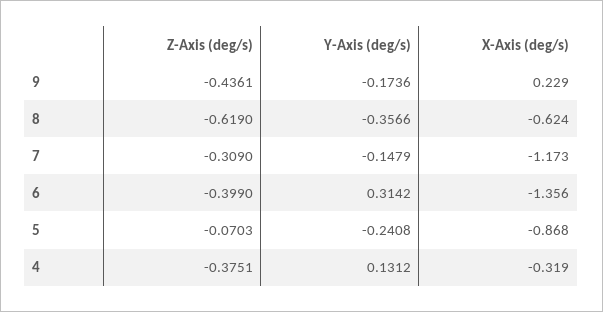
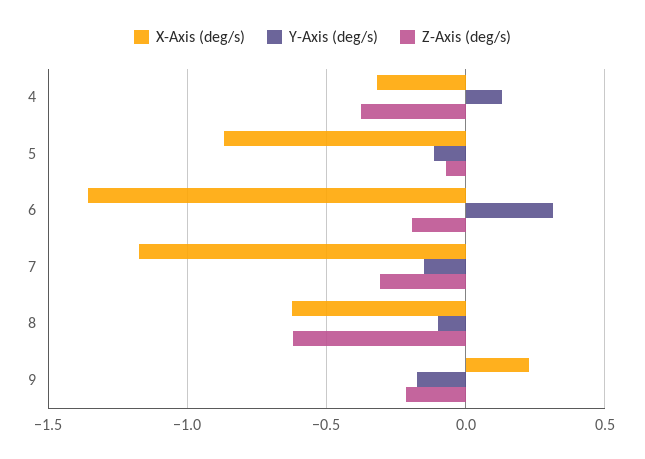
  {
    "Z-Axis (deg/s)": {
-     "9": -0.4361,
+     "9": -0.2,
      "8": -0.619,
      "7": -0.309,
-     "6": -0.399,
+     "6": -0.2,
      "5": -0.0703,
      "4": -0.3751
    },
    "Y-Axis (deg/s)": {
      "9": -0.1736,
-     "8": -0.3566,
+     "8": -0.1,
      "7": -0.1479,
      "6": 0.3142,
-     "5": -0.2408,
+     "5": -0.1,
      "4": 0.1312
    },
    "X-Axis (deg/s)": {
      "9": 0.229,
      "8": -0.624,
      "7": -1.173,
      "6": -1.356,
      "5": -0.868,
      "4": -0.319
    }
  }

